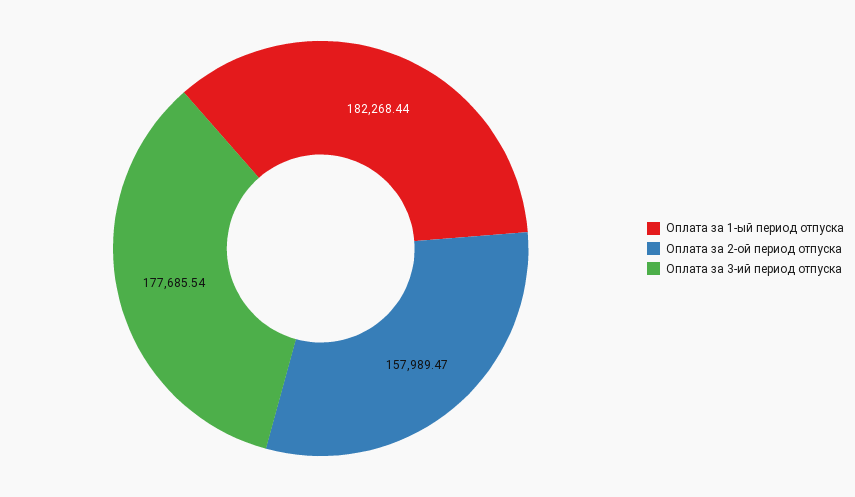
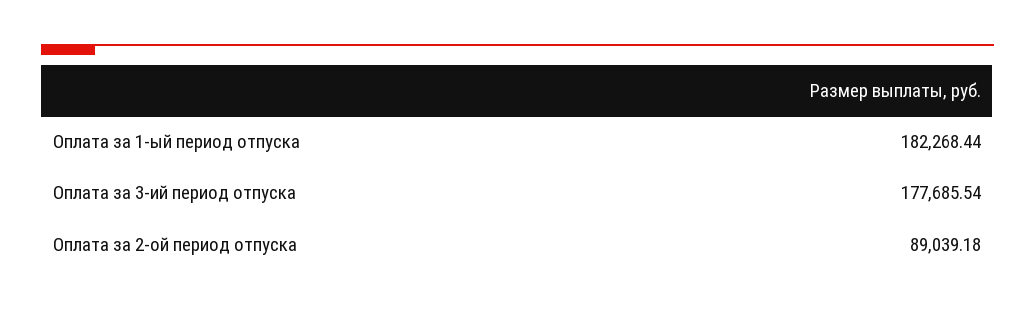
  {
    "Оплата за 1-ый период отпуска": 182268.44,
-   "Оплата за 2-ой период отпуска": 157989.47,
+   "Оплата за 2-ой период отпуска": 89039.18,
    "Оплата за 3-ий период отпуска": 177685.54
  }

